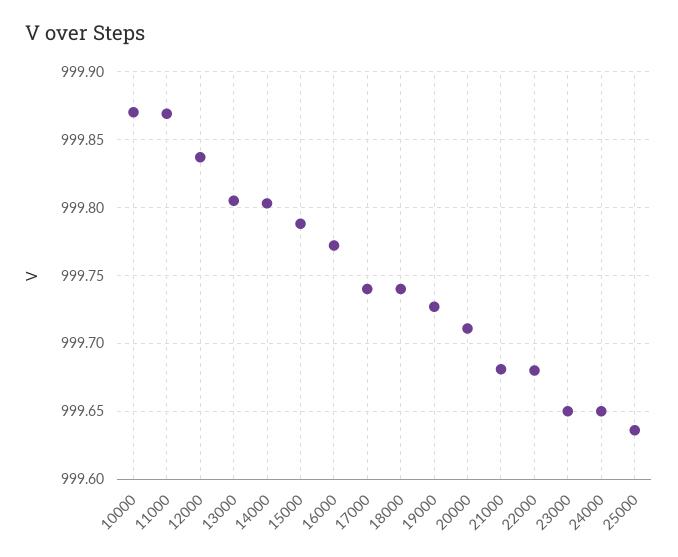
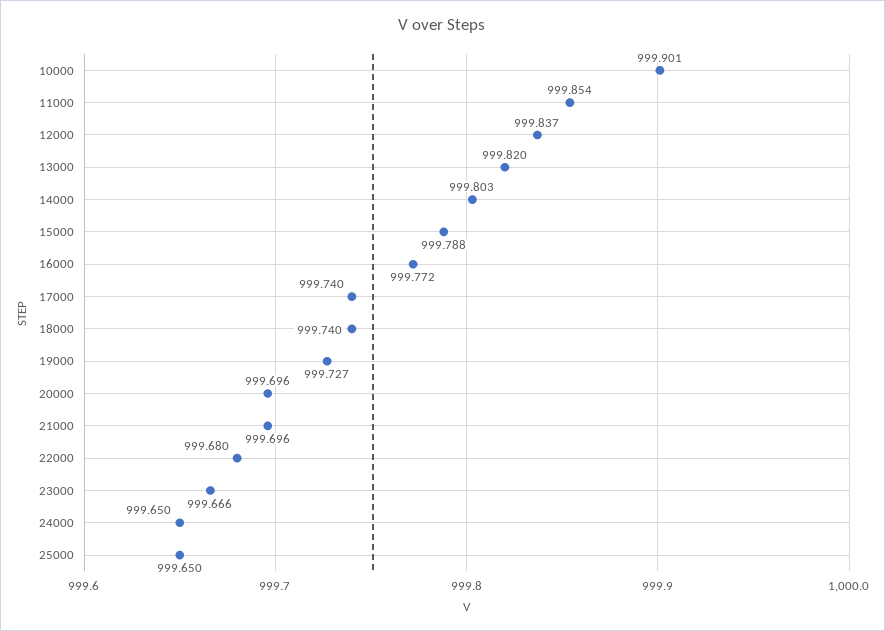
  {
-   "10000": 999.87,
+   "10000": 999.901,
-   "11000": 999.87,
+   "11000": 999.854,
    "12000": 999.837,
-   "13000": 999.805,
+   "13000": 999.82,
    "14000": 999.803,
    "15000": 999.788,
    "16000": 999.772,
    "17000": 999.74,
    "18000": 999.74,
    "19000": 999.727,
-   "20000": 999.71,
+   "20000": 999.696,
-   "21000": 999.68,
+   "21000": 999.696,
    "22000": 999.68,
-   "23000": 999.65,
+   "23000": 999.666,
    "24000": 999.65,
-   "25000": 999.635
+   "25000": 999.65
  }

